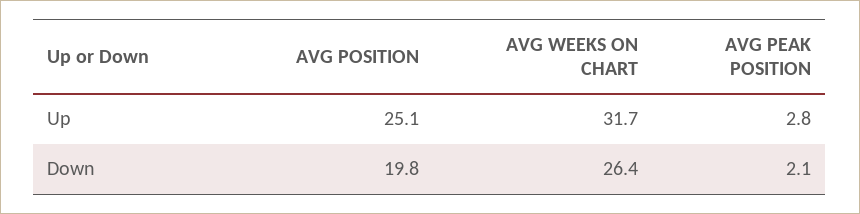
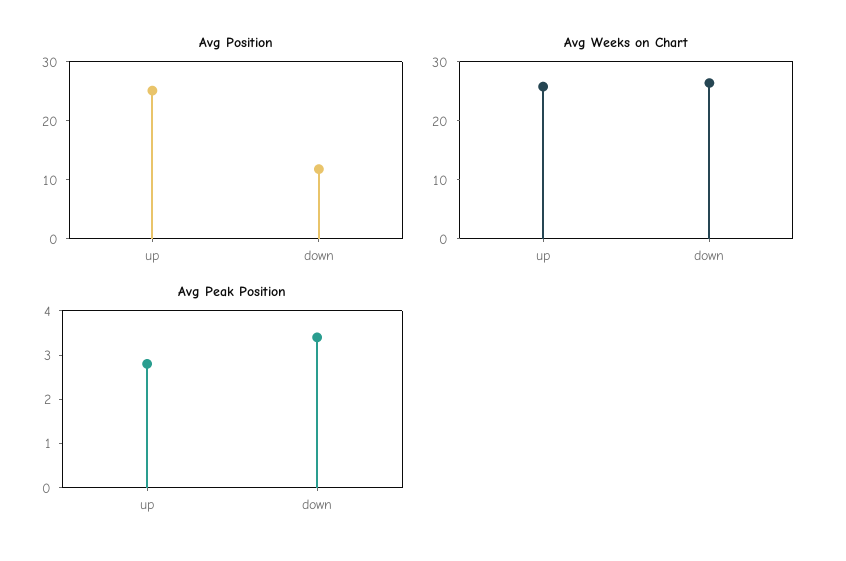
  {
    "AVG POSITION": {
      "Up": 25.1,
-     "Down": 19.8
+     "Down": 12
    },
    "AVG WEEKS ON CHART": {
-     "Up": 31.7,
+     "Up": 26,
      "Down": 26.4
    },
    "AVG PEAK POSITION": {
      "Up": 2.8,
-     "Down": 2.1
+     "Down": 3.5
    }
  }

